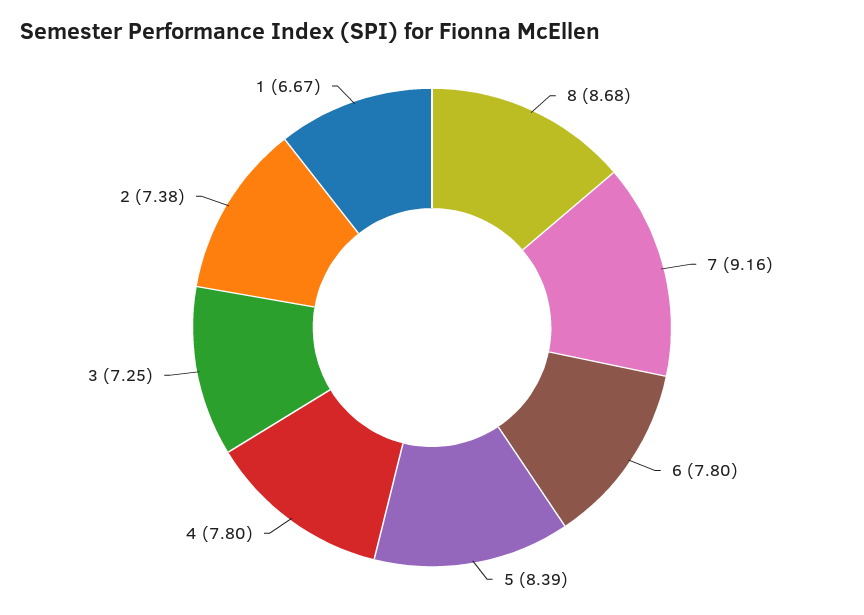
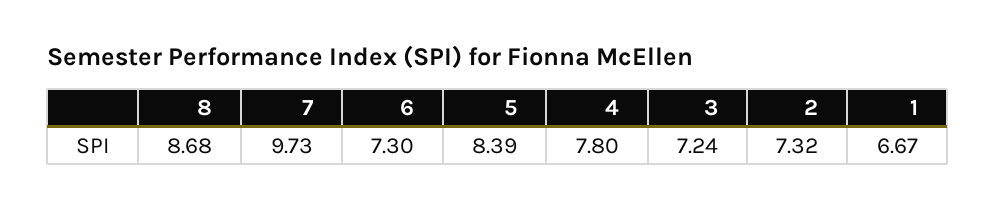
  {
    "8": 8.68,
-   "7": 9.16,
+   "7": 9.73,
-   "6": 7.8,
+   "6": 7.3,
    "5": 8.39,
    "4": 7.8,
-   "3": 7.25,
+   "3": 7.24,
-   "2": 7.38,
+   "2": 7.32,
    "1": 6.67
  }

